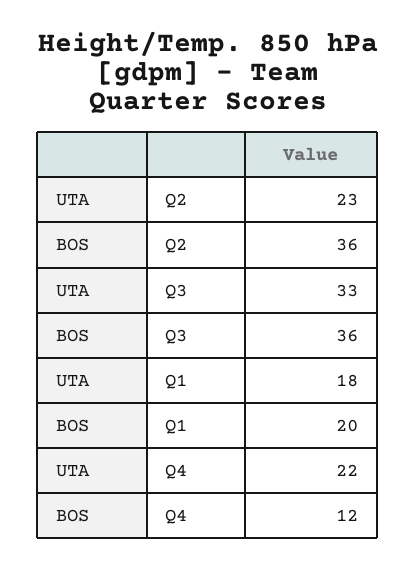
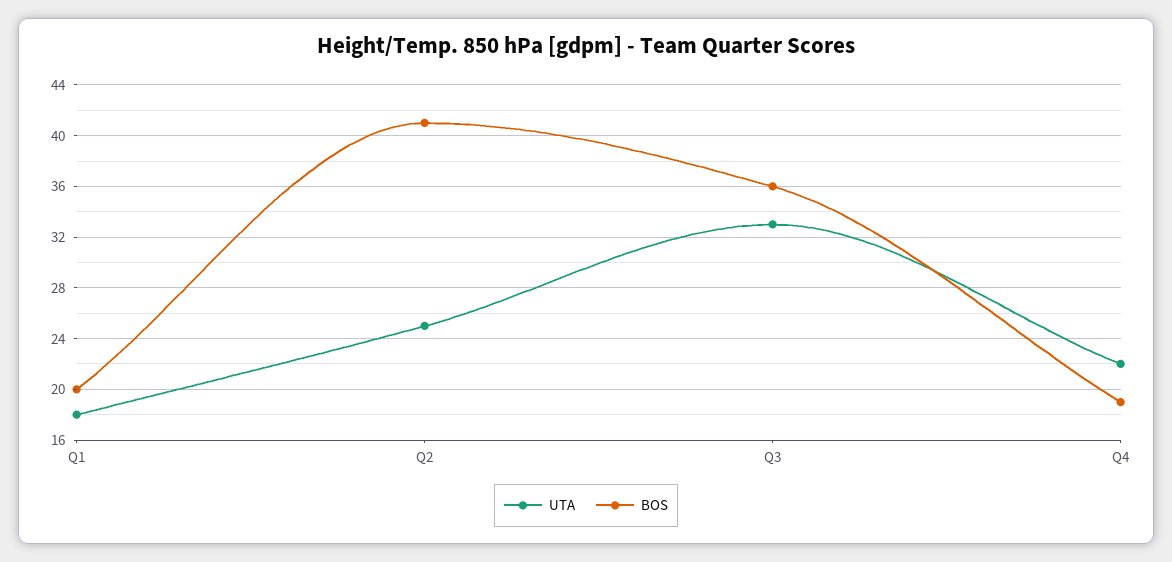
  {
    "UTA": {
-     "Q2": 23,
+     "Q2": 25,
      "Q3": 33,
      "Q1": 18,
      "Q4": 22
    },
    "BOS": {
-     "Q2": 36,
+     "Q2": 41,
      "Q3": 36,
      "Q1": 20,
-     "Q4": 12
+     "Q4": 19
    }
  }

